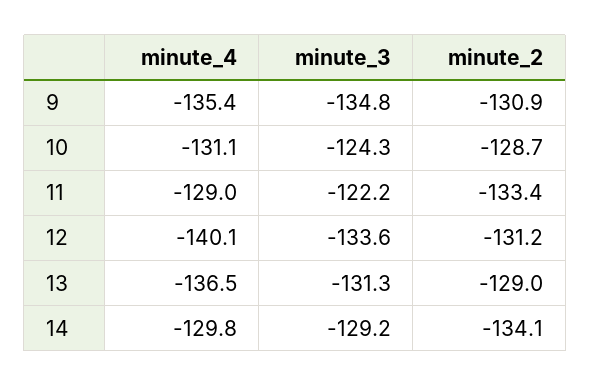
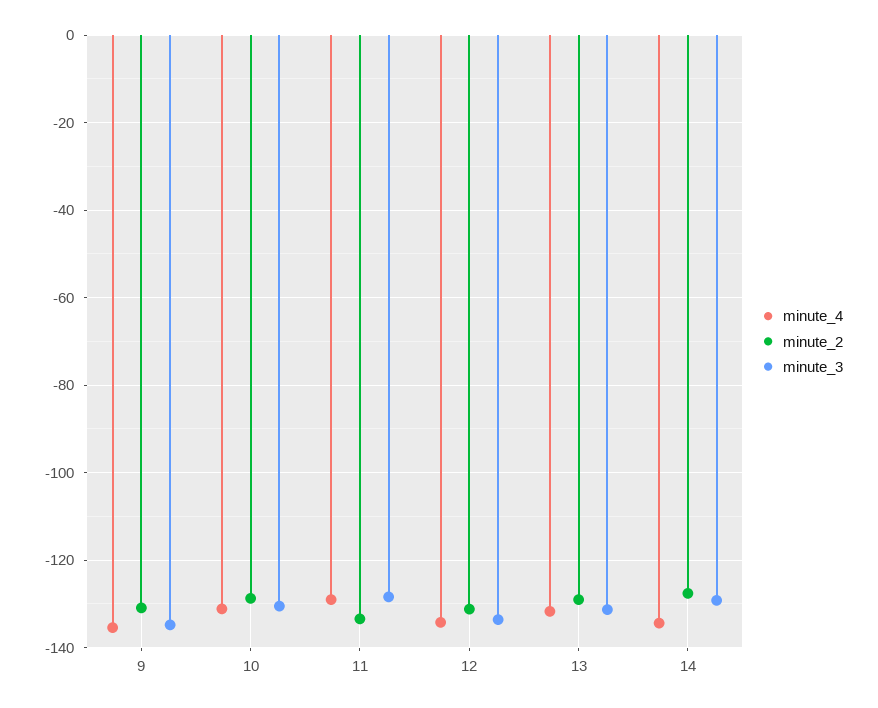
  {
    "minute_4": {
      "9": -135.4,
      "10": -131.1,
      "11": -129,
-     "12": -140.1,
+     "12": -134,
-     "13": -136.5,
+     "13": -132,
-     "14": -129.8
+     "14": -134
    },
    "minute_3": {
      "9": -134.8,
-     "10": -124.3,
+     "10": -130,
-     "11": -122.2,
+     "11": -128,
      "12": -133.6,
      "13": -131.3,
      "14": -129.2
    },
    "minute_2": {
      "9": -130.9,
      "10": -128.7,
      "11": -133.4,
      "12": -131.2,
      "13": -129,
-     "14": -134.1
+     "14": -128
    }
  }

